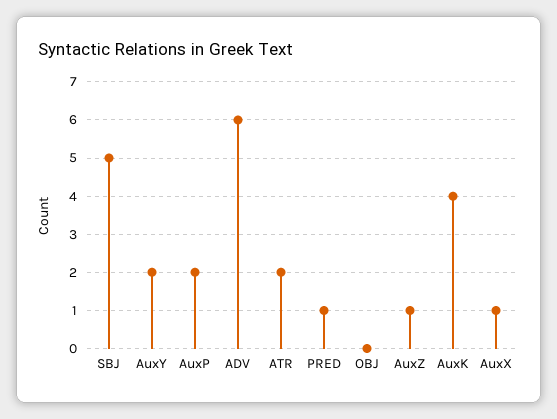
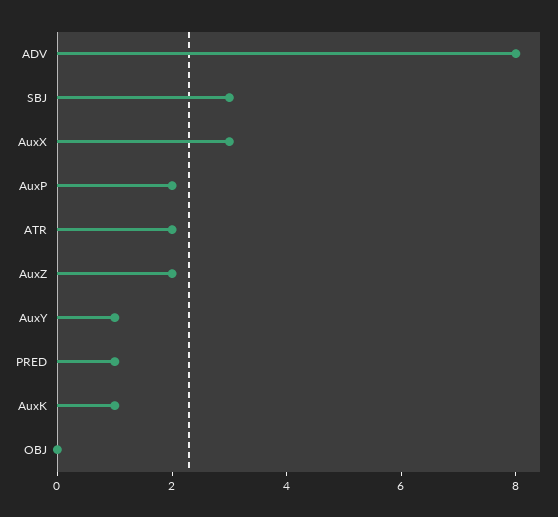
  {
-   "SBJ": 5,
+   "SBJ": 3,
-   "AuxY": 2,
+   "AuxY": 1,
    "AuxP": 2,
-   "ADV": 6,
+   "ADV": 8,
    "ATR": 2,
    "PRED": 1,
    "OBJ": 0,
-   "AuxZ": 1,
+   "AuxZ": 2,
-   "AuxK": 4,
+   "AuxK": 1,
-   "AuxX": 1
+   "AuxX": 3
  }

